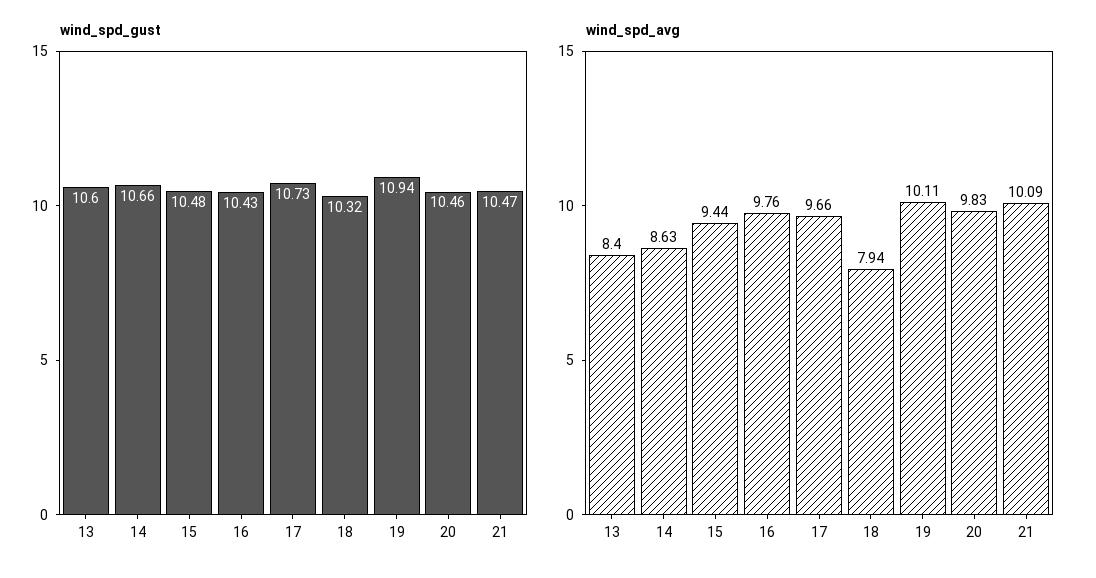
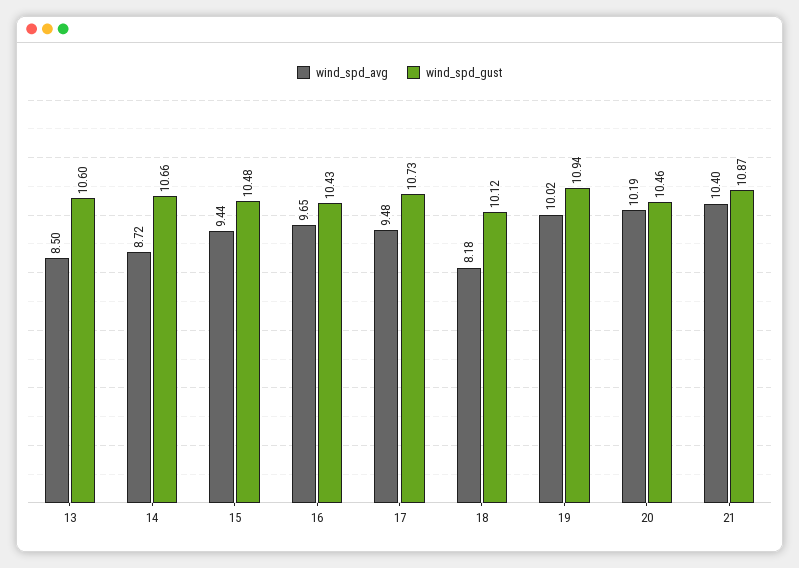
  {
    "wind_spd_gust": {
      "13": 10.6,
      "14": 10.66,
      "15": 10.48,
      "16": 10.43,
      "17": 10.73,
-     "18": 10.32,
+     "18": 10.12,
      "19": 10.94,
      "20": 10.46,
-     "21": 10.47
+     "21": 10.87
    },
    "wind_spd_avg": {
-     "13": 8.4,
+     "13": 8.5,
-     "14": 8.63,
+     "14": 8.72,
      "15": 9.44,
-     "16": 9.76,
+     "16": 9.65,
-     "17": 9.66,
+     "17": 9.48,
-     "18": 7.94,
+     "18": 8.18,
-     "19": 10.11,
+     "19": 10.02,
-     "20": 9.83,
+     "20": 10.19,
-     "21": 10.09
+     "21": 10.4
    }
  }

